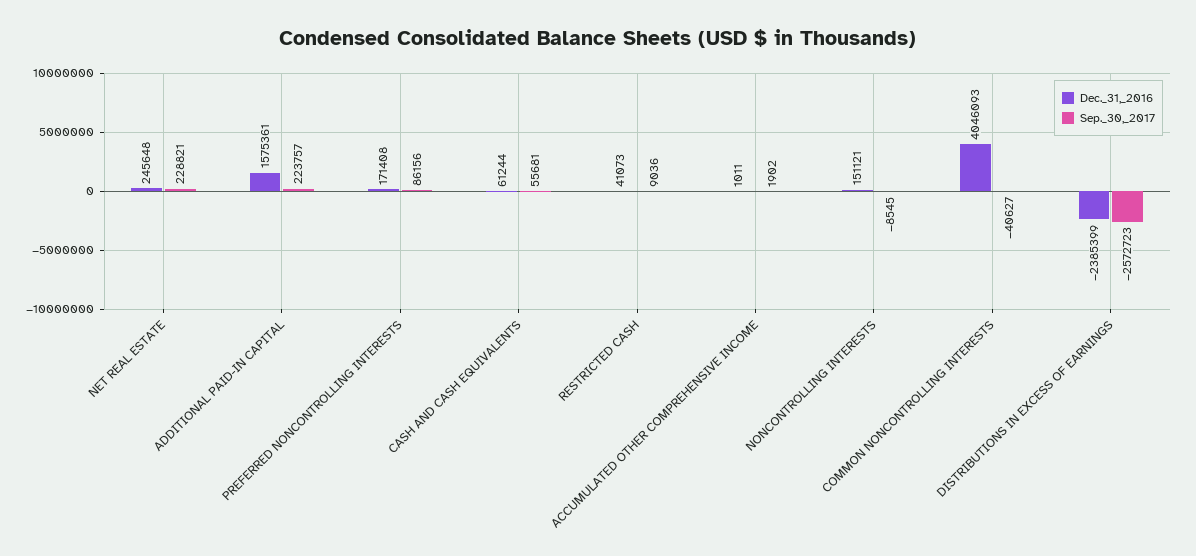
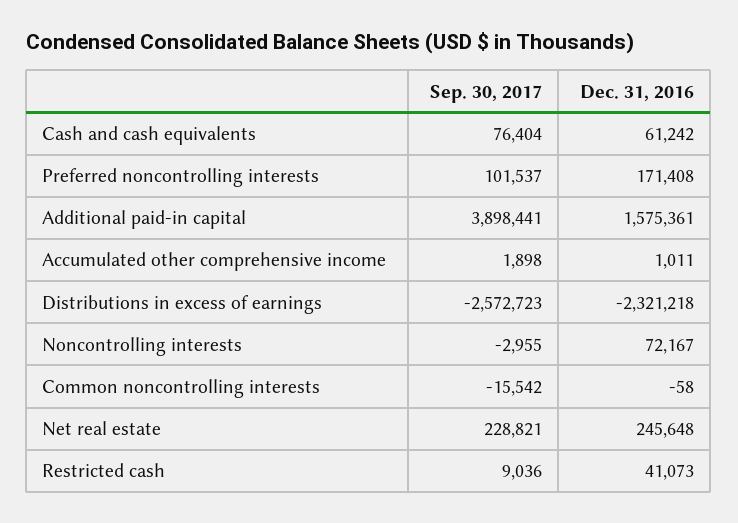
  {
    "Dec._31,_2016": {
      "NET REAL ESTATE": 245648,
      "ADDITIONAL PAID-IN CAPITAL": 1575361,
      "PREFERRED NONCONTROLLING INTERESTS": 171408,
-     "CASH AND CASH EQUIVALENTS": 61244,
+     "CASH AND CASH EQUIVALENTS": 61242,
      "RESTRICTED CASH": 41073,
      "ACCUMULATED OTHER COMPREHENSIVE INCOME": 1011,
-     "NONCONTROLLING INTERESTS": 151121,
+     "NONCONTROLLING INTERESTS": 72167,
-     "COMMON NONCONTROLLING INTERESTS": 4046093,
+     "COMMON NONCONTROLLING INTERESTS": -58,
-     "DISTRIBUTIONS IN EXCESS OF EARNINGS": -2385399
+     "DISTRIBUTIONS IN EXCESS OF EARNINGS": -2321218
    },
    "Sep._30,_2017": {
      "NET REAL ESTATE": 228821,
-     "ADDITIONAL PAID-IN CAPITAL": 223757,
+     "ADDITIONAL PAID-IN CAPITAL": 3898441,
-     "PREFERRED NONCONTROLLING INTERESTS": 86156,
+     "PREFERRED NONCONTROLLING INTERESTS": 101537,
-     "CASH AND CASH EQUIVALENTS": 55681,
+     "CASH AND CASH EQUIVALENTS": 76404,
      "RESTRICTED CASH": 9036,
-     "ACCUMULATED OTHER COMPREHENSIVE INCOME": 1902,
+     "ACCUMULATED OTHER COMPREHENSIVE INCOME": 1898,
-     "NONCONTROLLING INTERESTS": -8545,
+     "NONCONTROLLING INTERESTS": -2955,
-     "COMMON NONCONTROLLING INTERESTS": -40627,
+     "COMMON NONCONTROLLING INTERESTS": -15542,
      "DISTRIBUTIONS IN EXCESS OF EARNINGS": -2572723
    }
  }

